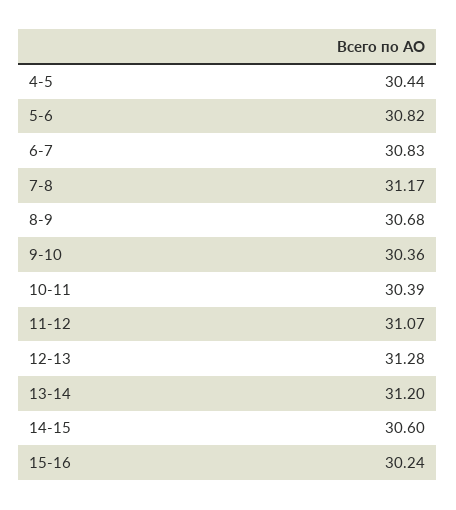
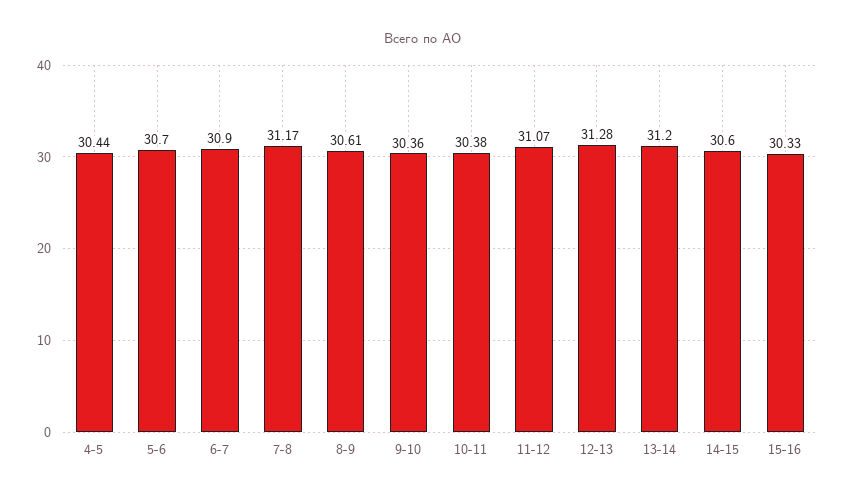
  {
    "4-5": 30.44,
-   "5-6": 30.82,
+   "5-6": 30.7,
-   "6-7": 30.83,
+   "6-7": 30.9,
    "7-8": 31.17,
-   "8-9": 30.68,
+   "8-9": 30.61,
    "9-10": 30.36,
-   "10-11": 30.39,
+   "10-11": 30.38,
    "11-12": 31.07,
    "12-13": 31.28,
    "13-14": 31.2,
    "14-15": 30.6,
-   "15-16": 30.24
+   "15-16": 30.33
  }

